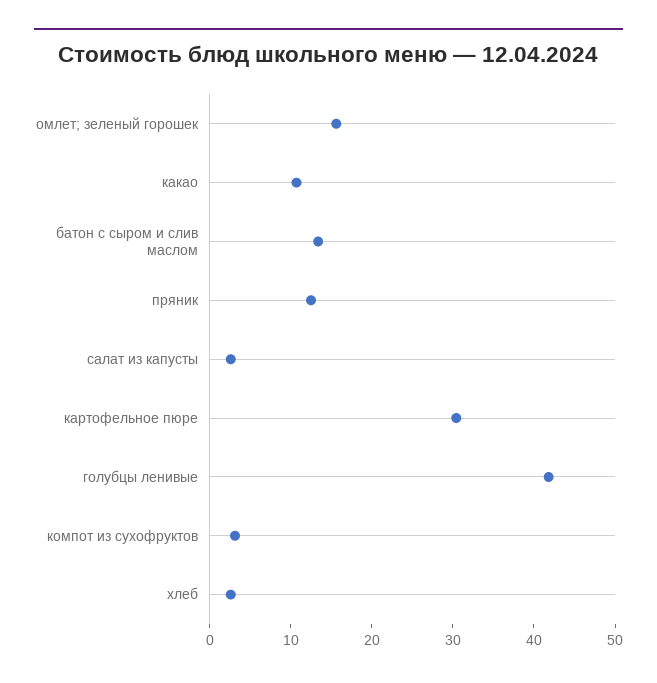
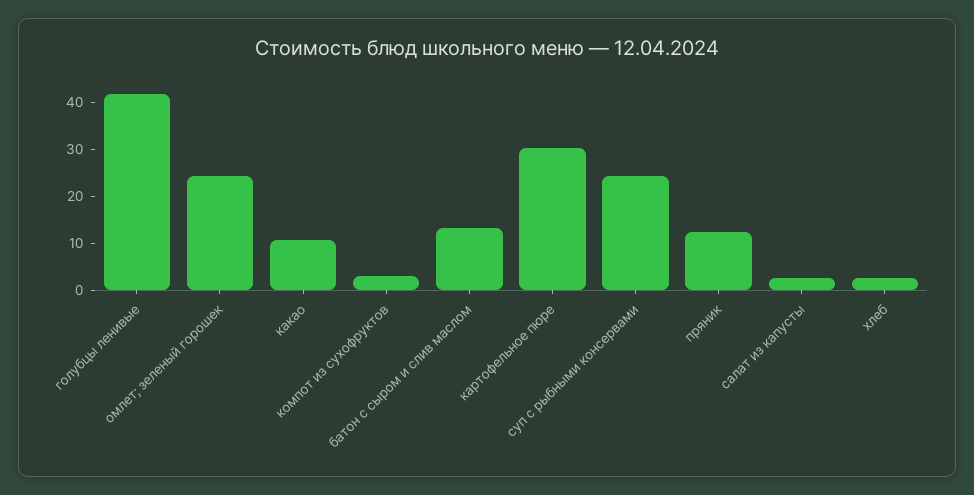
  {
-   "омлет; зеленый горошек": 16,
+   "омлет; зеленый горошек": 24,
    "какао": 10,
    "батон с сыром и слив маслом": 14,
    "пряник": 12,
    "салат из капусты": 2,
    "картофельное пюре": 30,
    "голубцы ленивые": 42,
    "компот из сухофруктов": 4,
-   "хлеб": 2
+   "хлеб": 2,
+   "суп с рыбными консервами": 24
  }

